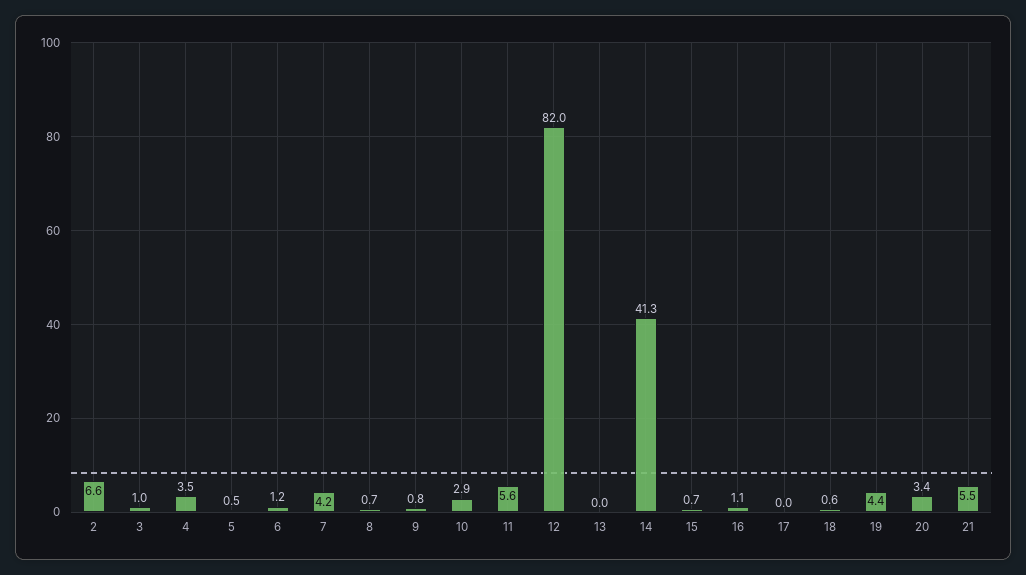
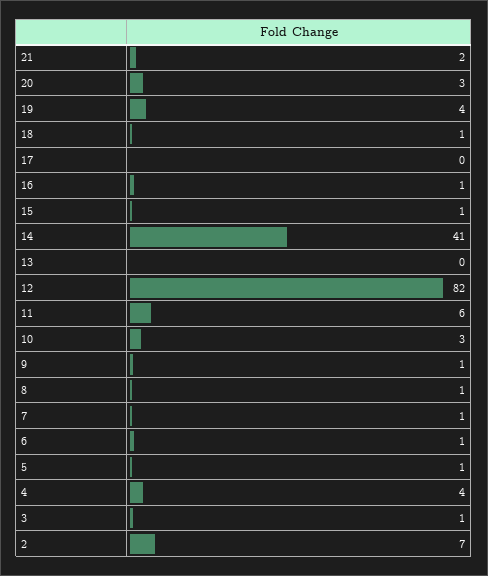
  {
    "2": 6.6,
    "3": 1,
    "4": 3.5,
    "5": 0.5,
    "6": 1.2,
-   "7": 4.2,
+   "7": 1,
    "8": 0.7,
    "9": 0.8,
    "10": 2.9,
    "11": 5.6,
    "12": 82,
    "13": 0,
    "14": 41.3,
    "15": 0.7,
    "16": 1.1,
    "17": 0,
    "18": 0.6,
    "19": 4.4,
    "20": 3.4,
-   "21": 5.5
+   "21": 2
  }

